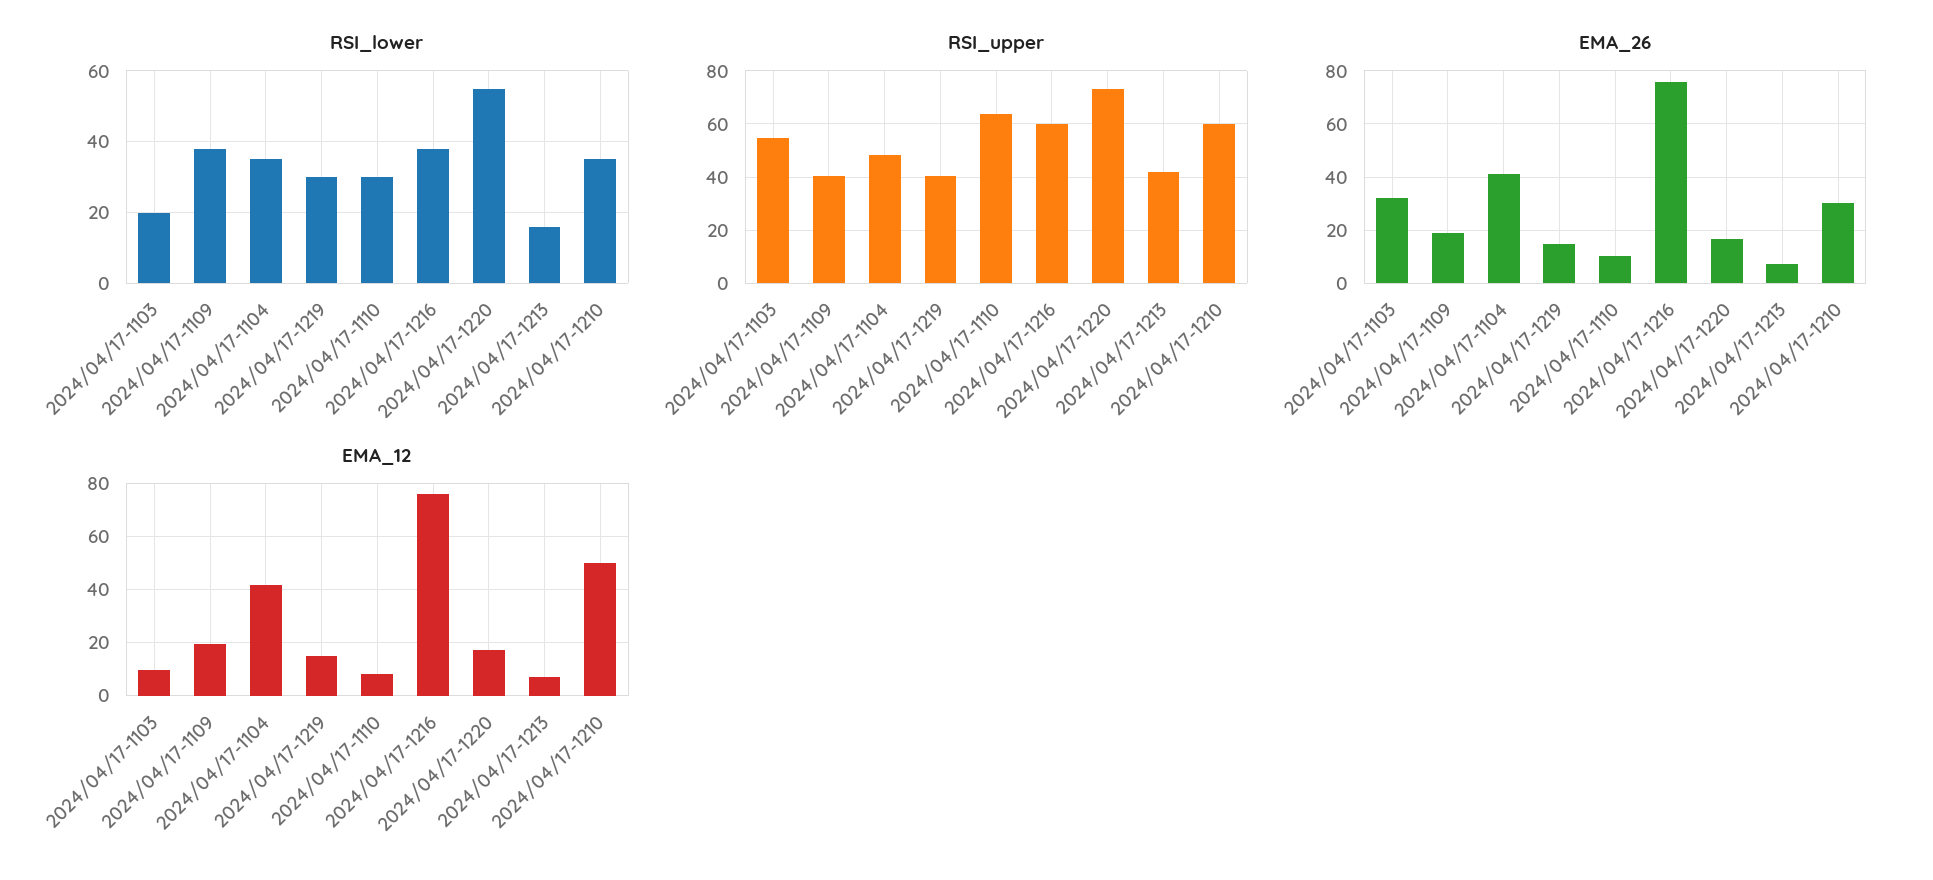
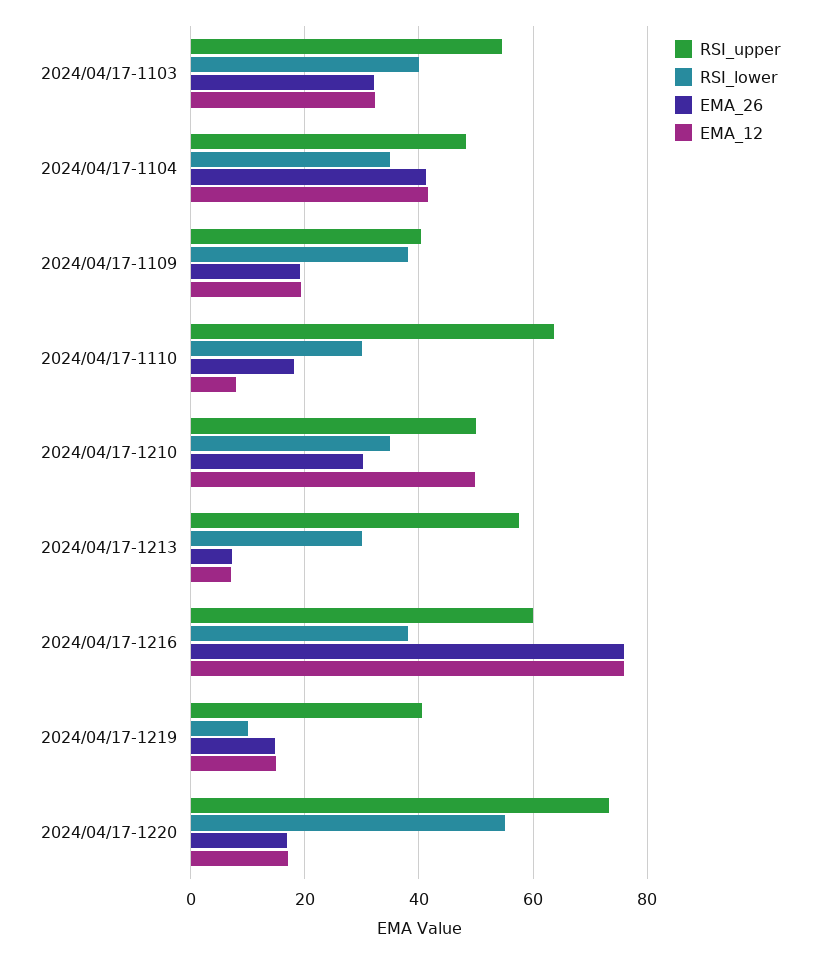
  {
    "RSI_lower": {
-     "2024/04/17-1103": 20,
+     "2024/04/17-1103": 40,
      "2024/04/17-1109": 38,
      "2024/04/17-1104": 36,
-     "2024/04/17-1219": 30,
+     "2024/04/17-1219": 10,
      "2024/04/17-1110": 30,
      "2024/04/17-1216": 38,
      "2024/04/17-1220": 56,
-     "2024/04/17-1213": 15,
+     "2024/04/17-1213": 30,
      "2024/04/17-1210": 36
    },
    "RSI_upper": {
      "2024/04/17-1103": 54,
      "2024/04/17-1109": 40,
      "2024/04/17-1104": 48,
      "2024/04/17-1219": 40,
      "2024/04/17-1110": 64,
      "2024/04/17-1216": 60,
      "2024/04/17-1220": 74,
-     "2024/04/17-1213": 42.5,
+     "2024/04/17-1213": 58,
-     "2024/04/17-1210": 60
+     "2024/04/17-1210": 50
    },
    "EMA_26": {
      "2024/04/17-1103": 32,
      "2024/04/17-1109": 20,
      "2024/04/17-1104": 42,
      "2024/04/17-1219": 14,
-     "2024/04/17-1110": 10,
+     "2024/04/17-1110": 18,
      "2024/04/17-1216": 76,
      "2024/04/17-1220": 16,
      "2024/04/17-1213": 8,
      "2024/04/17-1210": 30
    },
    "EMA_12": {
-     "2024/04/17-1103": 10,
+     "2024/04/17-1103": 32,
      "2024/04/17-1109": 20,
      "2024/04/17-1104": 42,
      "2024/04/17-1219": 16,
      "2024/04/17-1110": 8,
      "2024/04/17-1216": 76,
      "2024/04/17-1220": 18,
      "2024/04/17-1213": 8,
      "2024/04/17-1210": 50
    }
  }

